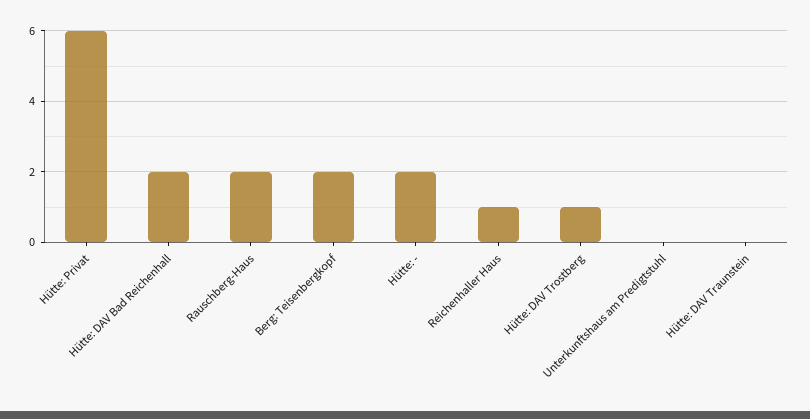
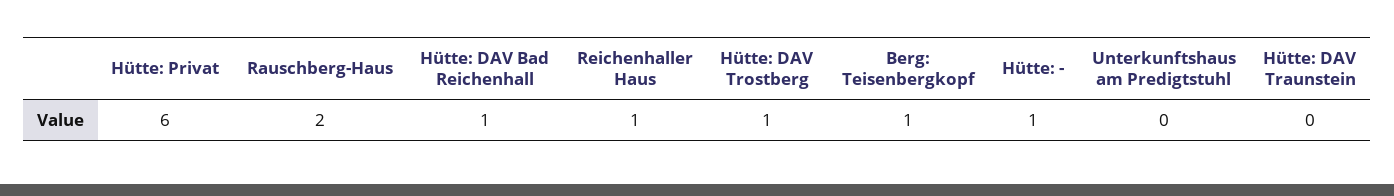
  {
    "Hütte: Privat": 6,
-   "Hütte: DAV Bad Reichenhall": 2,
+   "Hütte: DAV Bad Reichenhall": 1,
    "Rauschberg-Haus": 2,
-   "Berg: Teisenbergkopf": 2,
+   "Berg: Teisenbergkopf": 1,
-   "Hütte: -": 2,
+   "Hütte: -": 1,
    "Reichenhaller Haus": 1,
    "Hütte: DAV Trostberg": 1,
    "Unterkunftshaus am Predigtstuhl": 0,
    "Hütte: DAV Traunstein": 0
  }

